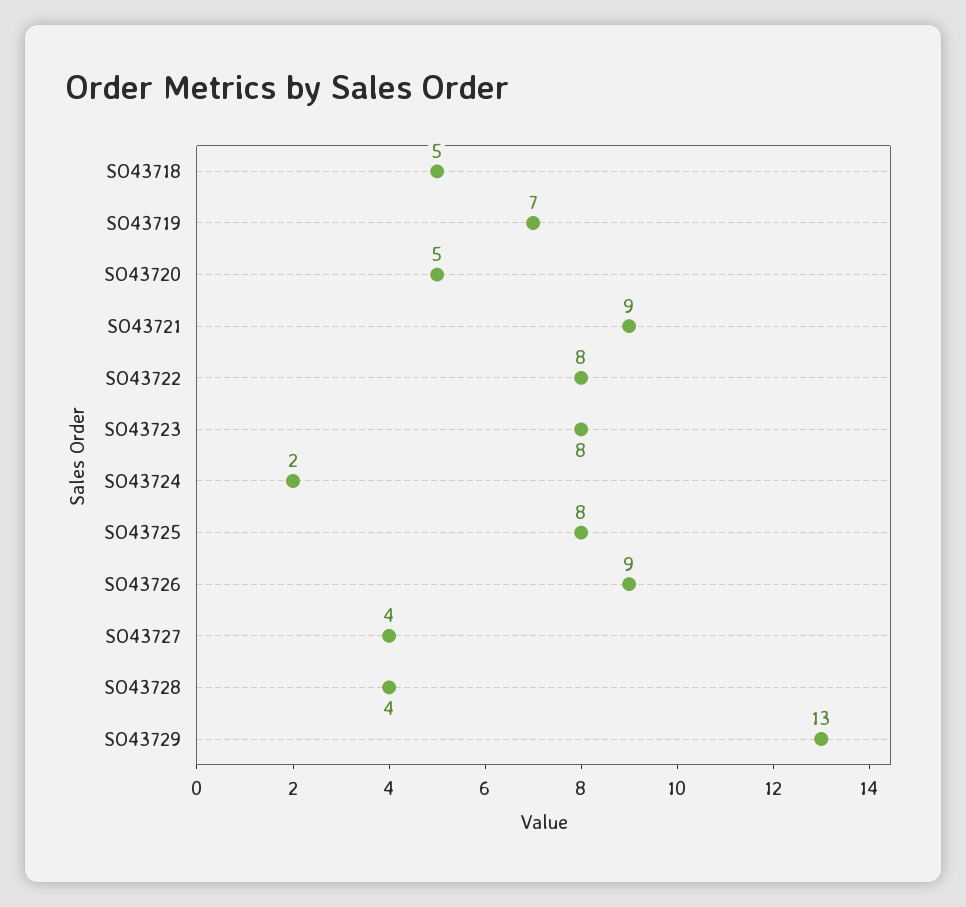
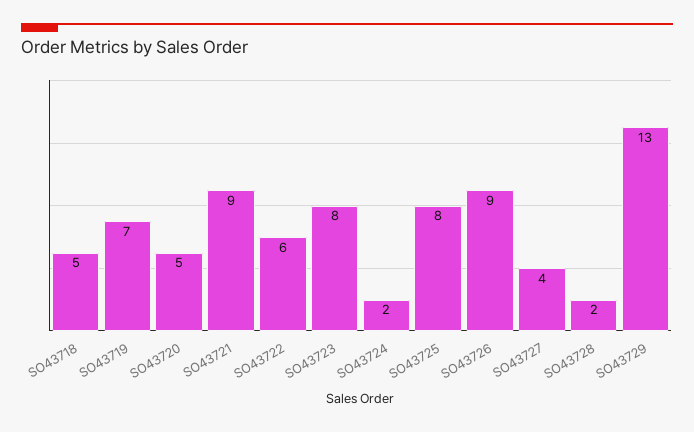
  {
    "SO43718": 5,
    "SO43719": 7,
    "SO43720": 5,
    "SO43721": 9,
-   "SO43722": 8,
+   "SO43722": 6,
    "SO43723": 8,
    "SO43724": 2,
    "SO43725": 8,
    "SO43726": 9,
    "SO43727": 4,
-   "SO43728": 4,
+   "SO43728": 2,
    "SO43729": 13
  }

